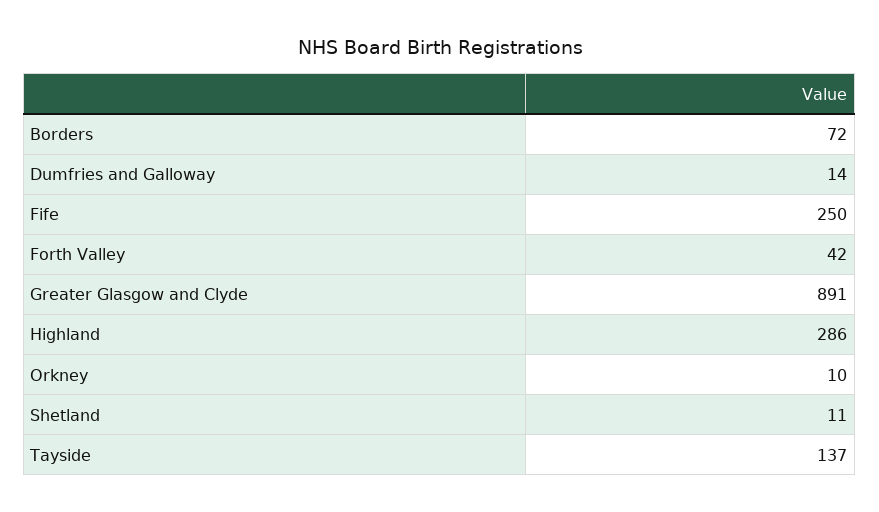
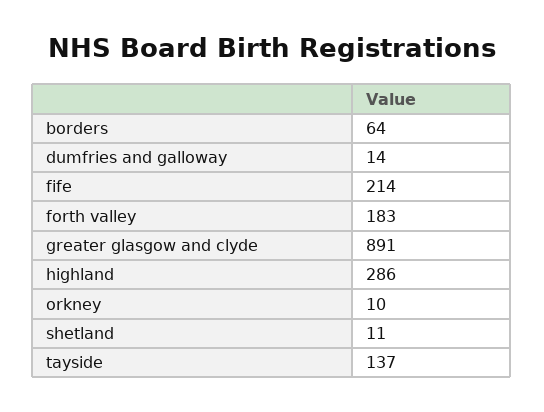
  {
-   "Borders": 72,
+   "Borders": 64,
    "Dumfries and Galloway": 14,
-   "Fife": 250,
+   "Fife": 214,
-   "Forth Valley": 42,
+   "Forth Valley": 183,
    "Greater Glasgow and Clyde": 891,
    "Highland": 286,
    "Orkney": 10,
    "Shetland": 11,
    "Tayside": 137
  }

